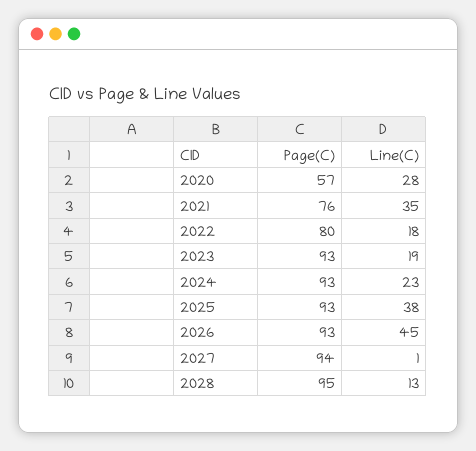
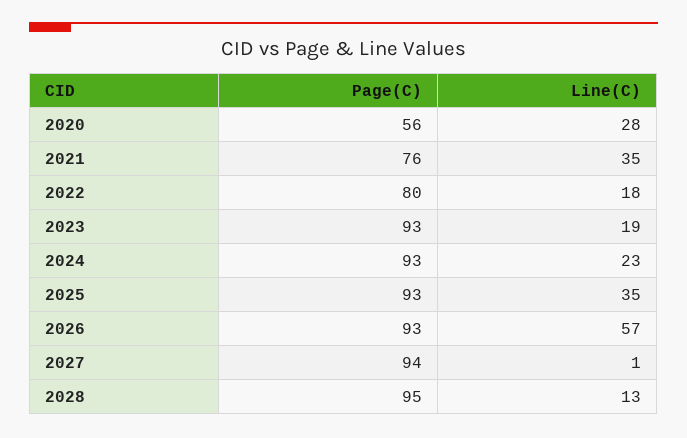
  {
    "Page(C)": {
-     "2020": 57,
+     "2020": 56,
      "2021": 76,
      "2022": 80,
      "2023": 93,
      "2024": 93,
      "2025": 93,
      "2026": 93,
      "2027": 94,
      "2028": 95
    },
    "Line(C)": {
      "2020": 28,
      "2021": 35,
      "2022": 18,
      "2023": 19,
      "2024": 23,
-     "2025": 38,
+     "2025": 35,
-     "2026": 45,
+     "2026": 57,
      "2027": 1,
      "2028": 13
    }
  }

